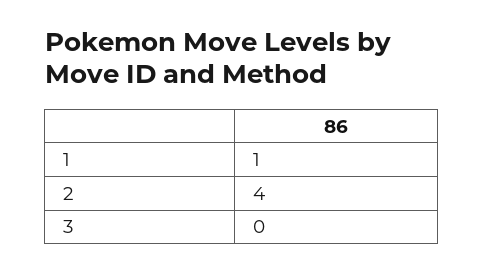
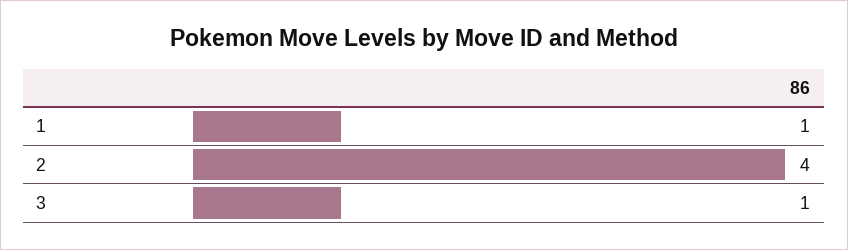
  {
    "1": 1,
    "2": 4,
-   "3": 0
+   "3": 1
  }

